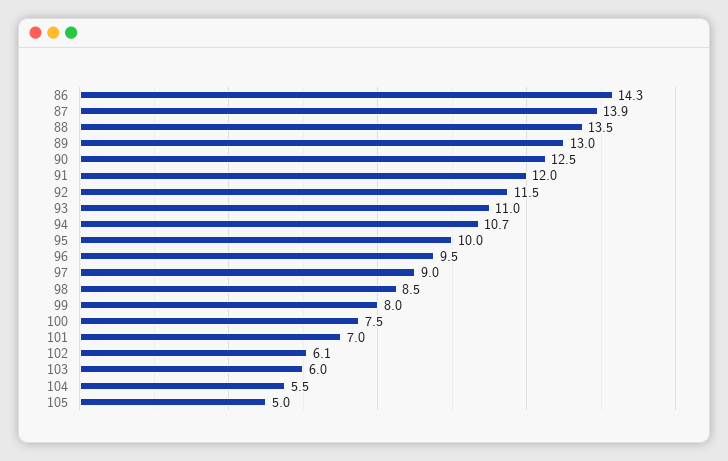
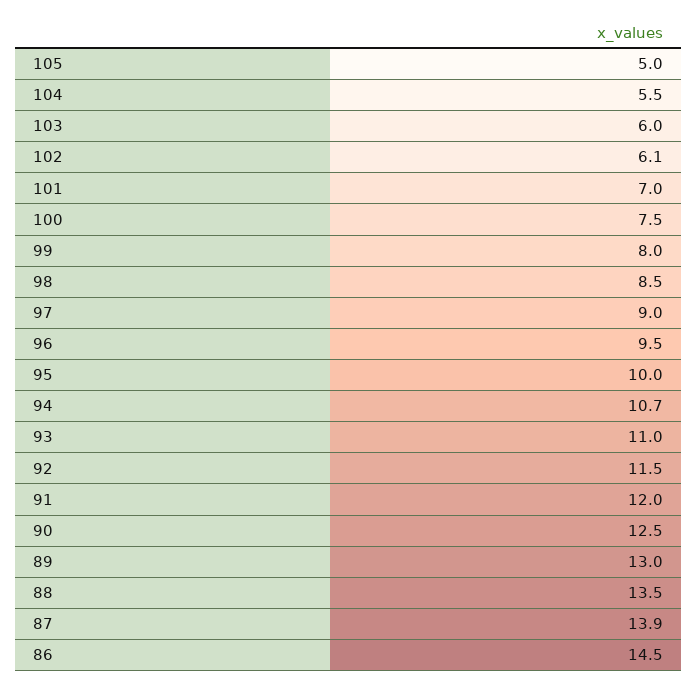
  {
-   "86": 14.3,
+   "86": 14.5,
    "87": 13.9,
    "88": 13.5,
    "89": 13,
    "90": 12.5,
    "91": 12,
    "92": 11.5,
    "93": 11,
    "94": 10.7,
    "95": 10,
    "96": 9.5,
    "97": 9,
    "98": 8.5,
    "99": 8,
    "100": 7.5,
    "101": 7,
    "102": 6.1,
    "103": 6,
    "104": 5.5,
    "105": 5
  }

